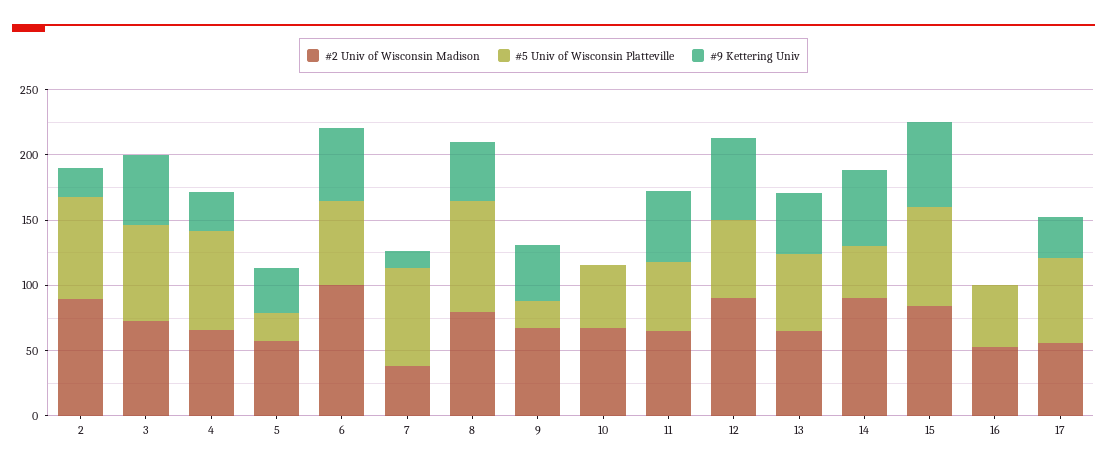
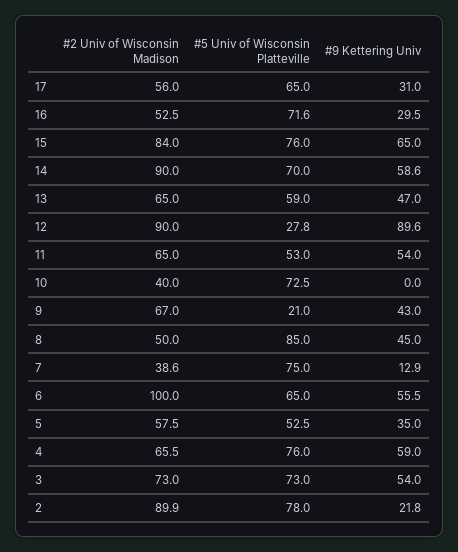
  {
    "#2 Univ of Wisconsin Madison": {
      "2": 89.9,
      "3": 73,
      "4": 65.5,
      "5": 57.5,
      "6": 100,
      "7": 38.6,
-     "8": 80,
+     "8": 50,
      "9": 67,
-     "10": 70,
+     "10": 40,
      "11": 65,
      "12": 90,
      "13": 65,
      "14": 90,
      "15": 84,
      "16": 52.5,
      "17": 56
    },
    "#5 Univ of Wisconsin Platteville": {
      "2": 78,
      "3": 73,
      "4": 76,
-     "5": 20,
+     "5": 52.5,
      "6": 65,
      "7": 75,
      "8": 85,
      "9": 21,
-     "10": 50,
+     "10": 72.5,
      "11": 53,
-     "12": 60,
+     "12": 27.8,
      "13": 59,
-     "14": 40,
+     "14": 70,
      "15": 76,
-     "16": 50,
+     "16": 71.6,
      "17": 65
    },
    "#9 Kettering Univ": {
      "2": 21.8,
      "3": 54,
-     "4": 30,
+     "4": 59,
      "5": 35,
      "6": 55.5,
      "7": 12.9,
      "8": 45,
      "9": 43,
      "10": 0,
      "11": 54,
-     "12": 60,
+     "12": 89.6,
      "13": 47,
      "14": 58.6,
      "15": 65,
-     "16": 0,
+     "16": 29.5,
      "17": 31
    }
  }

